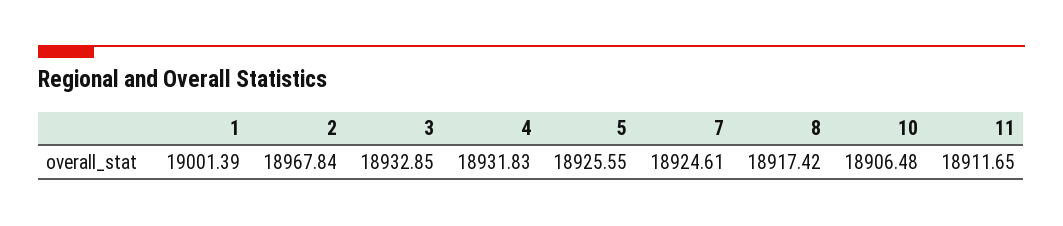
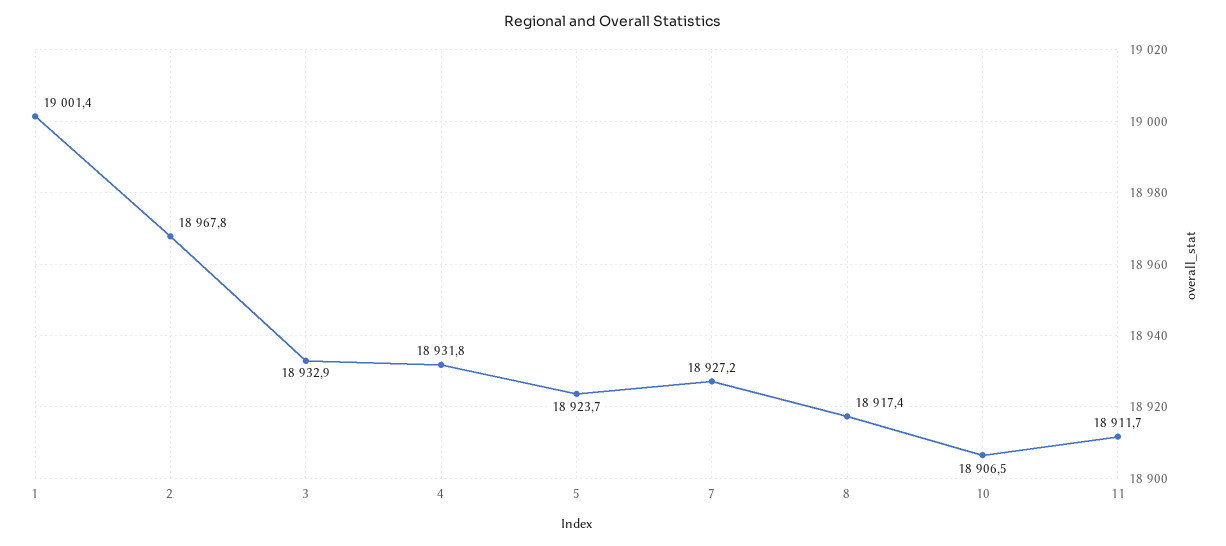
  {
    "1": 19001.39,
    "2": 18967.84,
    "3": 18932.85,
    "4": 18931.83,
-   "5": 18925.55,
+   "5": 18923.7,
-   "7": 18924.61,
+   "7": 18927.2,
    "8": 18917.42,
    "10": 18906.48,
    "11": 18911.65
  }

